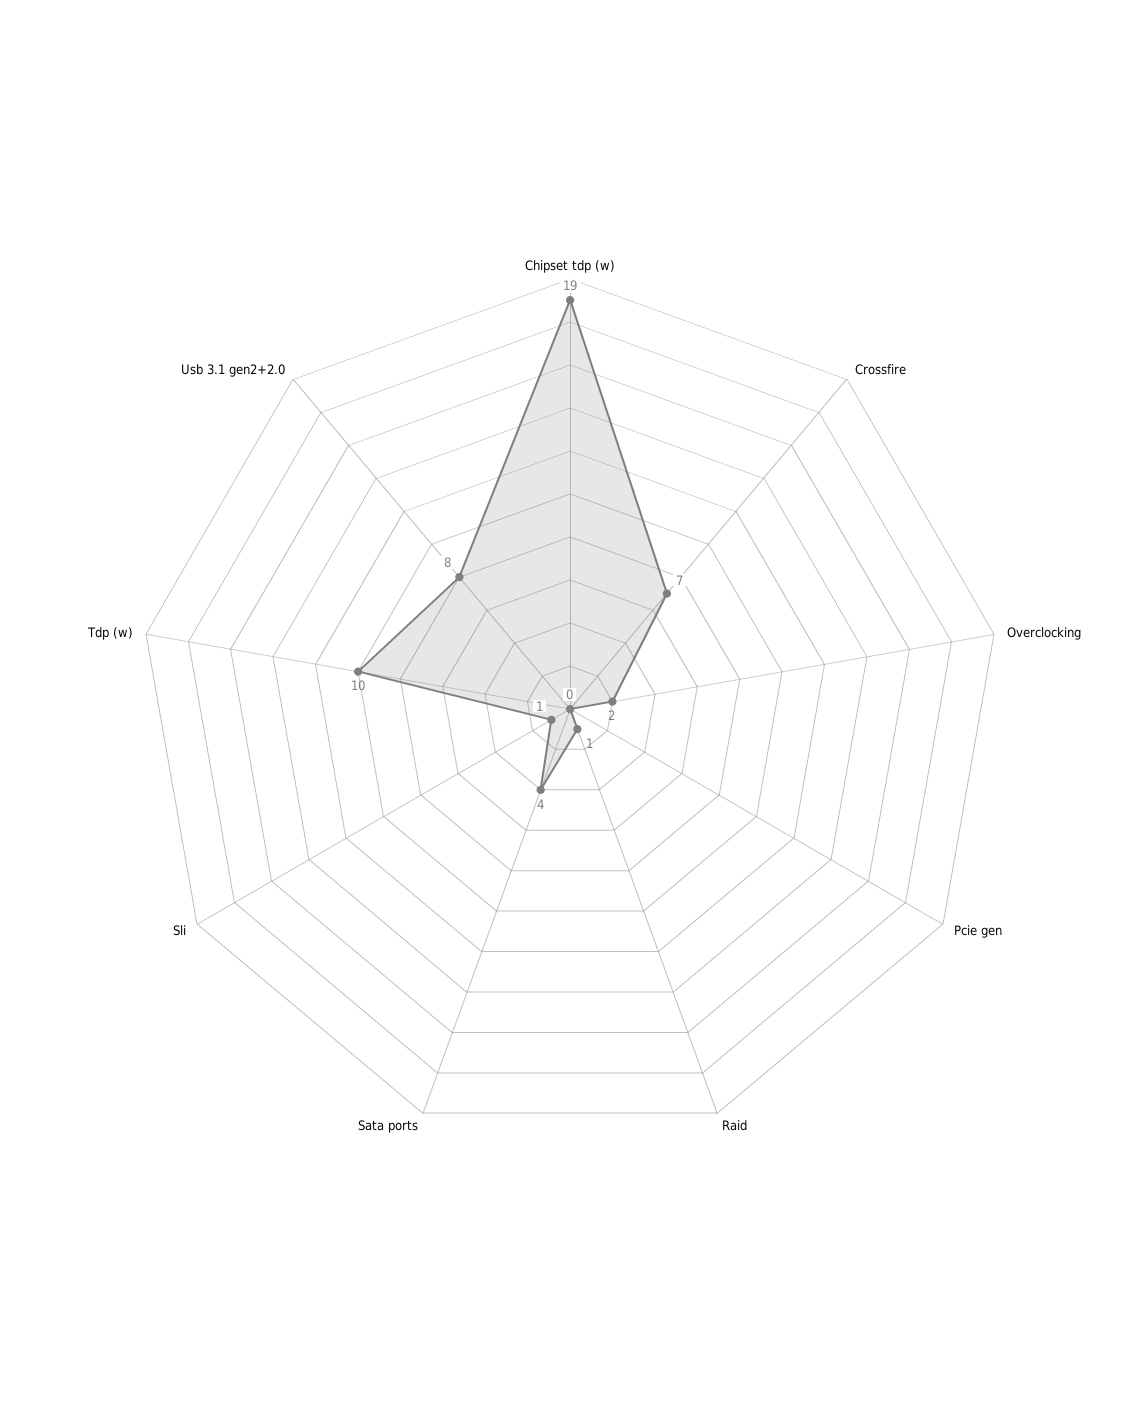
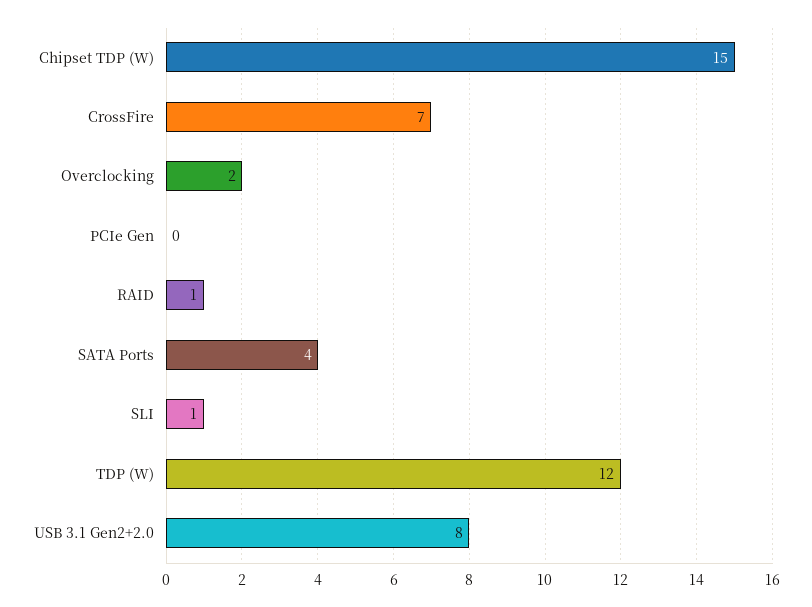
  {
-   "Chipset tdp (w)": 19,
+   "Chipset tdp (w)": 15,
    "Crossfire": 7,
    "Overclocking": 2,
    "Pcie gen": 0,
    "Raid": 1,
    "Sata ports": 4,
    "Sli": 1,
-   "Tdp (w)": 10,
+   "Tdp (w)": 12,
    "Usb 3.1 gen2+2.0": 8
  }

